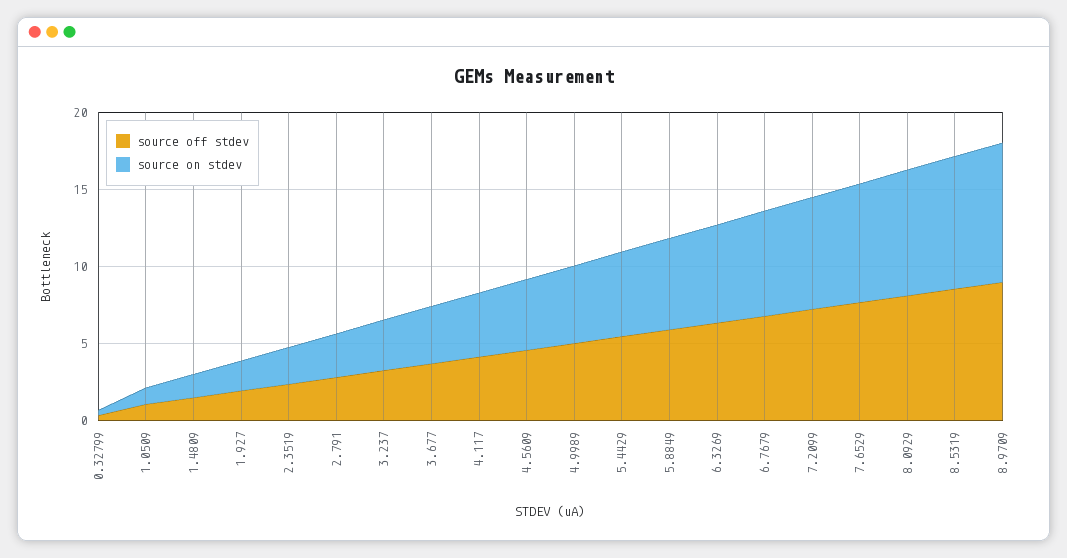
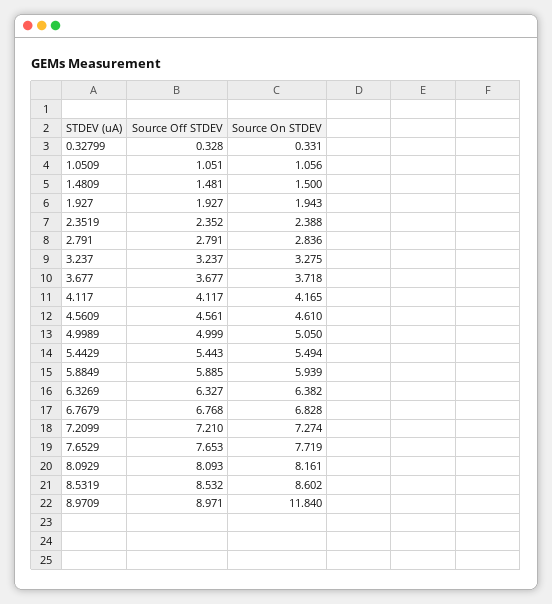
  {
    "source off stdev": {
      "0.32799": 0.328,
      "1.0509": 1.051,
      "1.4809": 1.481,
      "1.927": 1.927,
      "2.3519": 2.352,
      "2.791": 2.791,
      "3.237": 3.237,
      "3.677": 3.677,
      "4.117": 4.117,
      "4.5609": 4.561,
      "4.9989": 4.999,
      "5.4429": 5.443,
      "5.8849": 5.885,
      "6.3269": 6.327,
      "6.7679": 6.768,
      "7.2099": 7.21,
      "7.6529": 7.653,
      "8.0929": 8.093,
      "8.5319": 8.532,
      "8.9709": 8.971
    },
    "source on stdev": {
      "0.32799": 0.331,
      "1.0509": 1.056,
      "1.4809": 1.5,
      "1.927": 1.943,
      "2.3519": 2.388,
      "2.791": 2.836,
      "3.237": 3.275,
      "3.677": 3.718,
      "4.117": 4.165,
      "4.5609": 4.61,
      "4.9989": 5.05,
      "5.4429": 5.494,
      "5.8849": 5.939,
      "6.3269": 6.382,
      "6.7679": 6.828,
      "7.2099": 7.274,
      "7.6529": 7.719,
      "8.0929": 8.161,
      "8.5319": 8.602,
-     "8.9709": 9
+     "8.9709": 11.84
    }
  }

